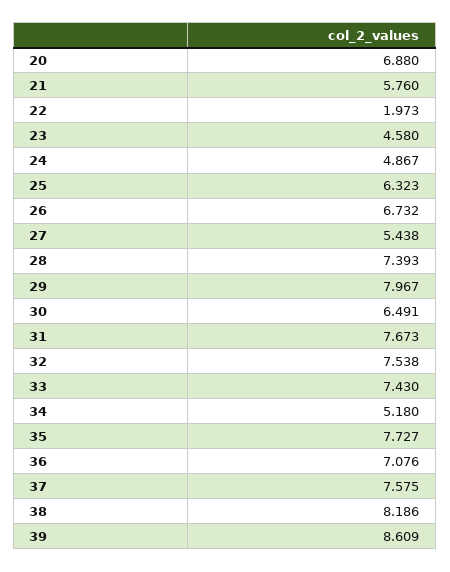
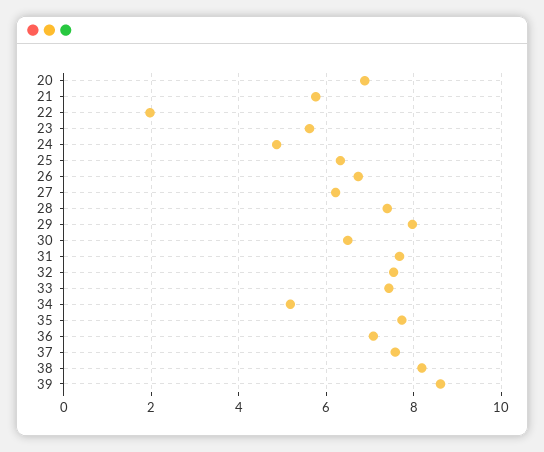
  {
    "20": 6.88,
    "21": 5.76,
    "22": 1.973,
-   "23": 4.58,
+   "23": 5.6,
    "24": 4.867,
    "25": 6.323,
    "26": 6.732,
-   "27": 5.438,
+   "27": 6.2,
    "28": 7.393,
    "29": 7.967,
    "30": 6.491,
    "31": 7.673,
    "32": 7.538,
    "33": 7.43,
    "34": 5.18,
    "35": 7.727,
    "36": 7.076,
    "37": 7.575,
    "38": 8.186,
    "39": 8.609
  }

